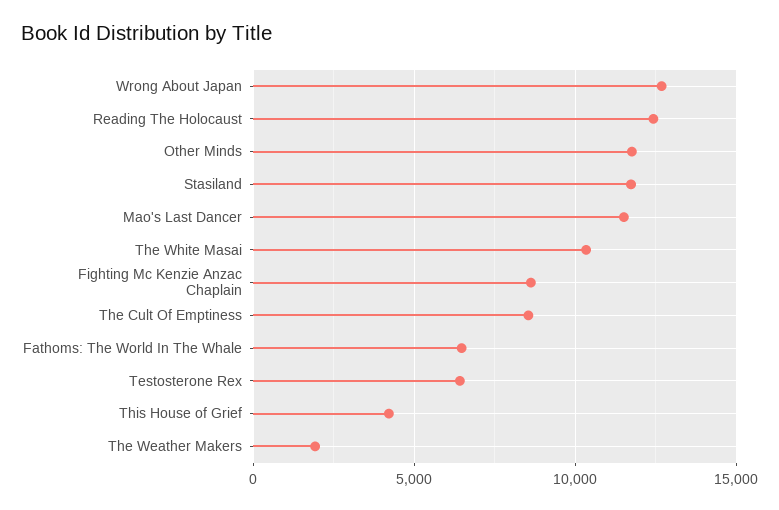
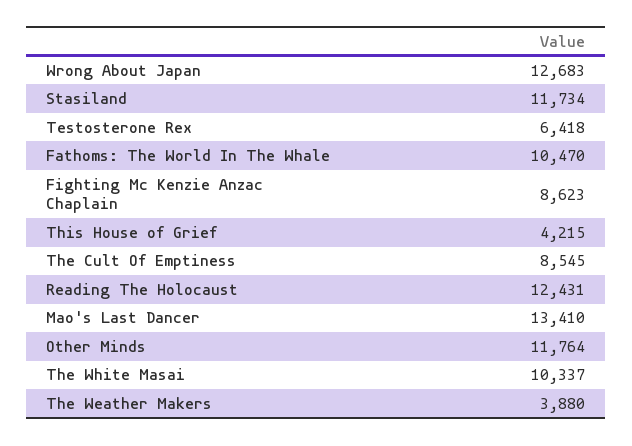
  {
    "Wrong About Japan": 12683,
    "Reading The Holocaust": 12431,
    "Other Minds": 11764,
    "Stasiland": 11734,
-   "Mao's Last Dancer": 11500,
+   "Mao's Last Dancer": 13410,
    "The White Masai": 10337,
    "Fighting Mc Kenzie Anzac Chaplain": 8623,
    "The Cult Of Emptiness": 8545,
-   "Fathoms: The World In The Whale": 6500,
+   "Fathoms: The World In The Whale": 10470,
    "Testosterone Rex": 6418,
    "This House of Grief": 4215,
-   "The Weather Makers": 2000
+   "The Weather Makers": 3880
  }

